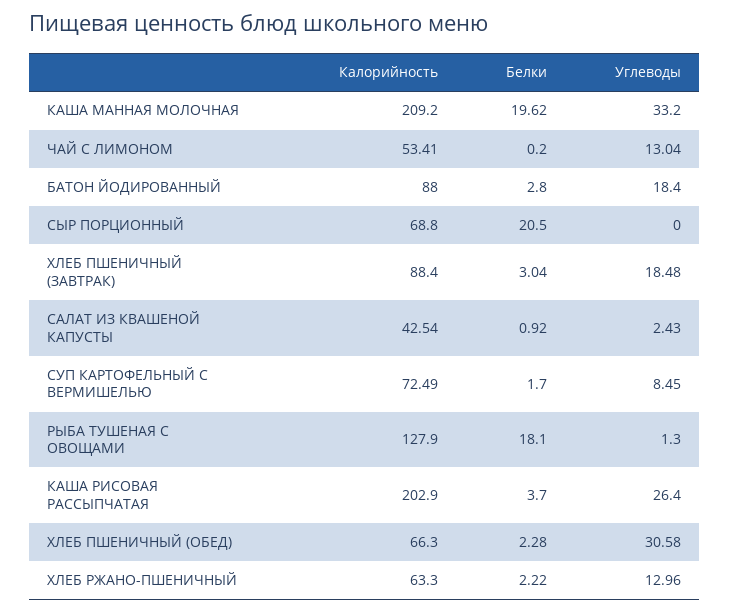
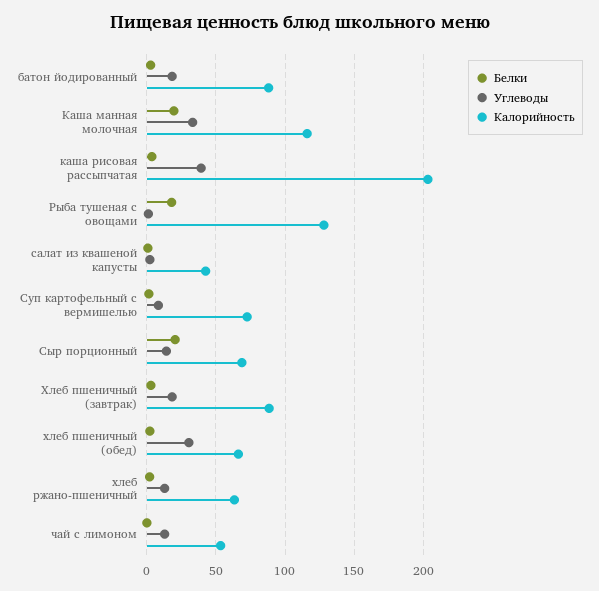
  {
    "Калорийность": {
-     "КАША МАННАЯ МОЛОЧНАЯ": 209.2,
+     "КАША МАННАЯ МОЛОЧНАЯ": 115,
      "ЧАЙ С ЛИМОНОМ": 53.41,
      "БАТОН ЙОДИРОВАННЫЙ": 88,
      "СЫР ПОРЦИОННЫЙ": 68.8,
      "ХЛЕБ ПШЕНИЧНЫЙ (ЗАВТРАК)": 88.4,
      "САЛАТ ИЗ КВАШЕНОЙ КАПУСТЫ": 42.54,
      "СУП КАРТОФЕЛЬНЫЙ С ВЕРМИШЕЛЬЮ": 72.49,
      "РЫБА ТУШЕНАЯ С ОВОЩАМИ": 127.9,
      "КАША РИСОВАЯ РАССЫПЧАТАЯ": 202.9,
      "ХЛЕБ ПШЕНИЧНЫЙ (ОБЕД)": 66.3,
      "ХЛЕБ РЖАНО-ПШЕНИЧНЫЙ": 63.3
    },
    "Белки": {
      "КАША МАННАЯ МОЛОЧНАЯ": 19.62,
      "ЧАЙ С ЛИМОНОМ": 0.2,
      "БАТОН ЙОДИРОВАННЫЙ": 2.8,
      "СЫР ПОРЦИОННЫЙ": 20.5,
      "ХЛЕБ ПШЕНИЧНЫЙ (ЗАВТРАК)": 3.04,
      "САЛАТ ИЗ КВАШЕНОЙ КАПУСТЫ": 0.92,
      "СУП КАРТОФЕЛЬНЫЙ С ВЕРМИШЕЛЬЮ": 1.7,
      "РЫБА ТУШЕНАЯ С ОВОЩАМИ": 18.1,
      "КАША РИСОВАЯ РАССЫПЧАТАЯ": 3.7,
      "ХЛЕБ ПШЕНИЧНЫЙ (ОБЕД)": 2.28,
      "ХЛЕБ РЖАНО-ПШЕНИЧНЫЙ": 2.22
    },
    "Углеводы": {
      "КАША МАННАЯ МОЛОЧНАЯ": 33.2,
      "ЧАЙ С ЛИМОНОМ": 13.04,
      "БАТОН ЙОДИРОВАННЫЙ": 18.4,
-     "СЫР ПОРЦИОННЫЙ": 0,
+     "СЫР ПОРЦИОННЫЙ": 15,
      "ХЛЕБ ПШЕНИЧНЫЙ (ЗАВТРАК)": 18.48,
      "САЛАТ ИЗ КВАШЕНОЙ КАПУСТЫ": 2.43,
      "СУП КАРТОФЕЛЬНЫЙ С ВЕРМИШЕЛЬЮ": 8.45,
      "РЫБА ТУШЕНАЯ С ОВОЩАМИ": 1.3,
-     "КАША РИСОВАЯ РАССЫПЧАТАЯ": 26.4,
+     "КАША РИСОВАЯ РАССЫПЧАТАЯ": 40,
      "ХЛЕБ ПШЕНИЧНЫЙ (ОБЕД)": 30.58,
      "ХЛЕБ РЖАНО-ПШЕНИЧНЫЙ": 12.96
    }
  }

